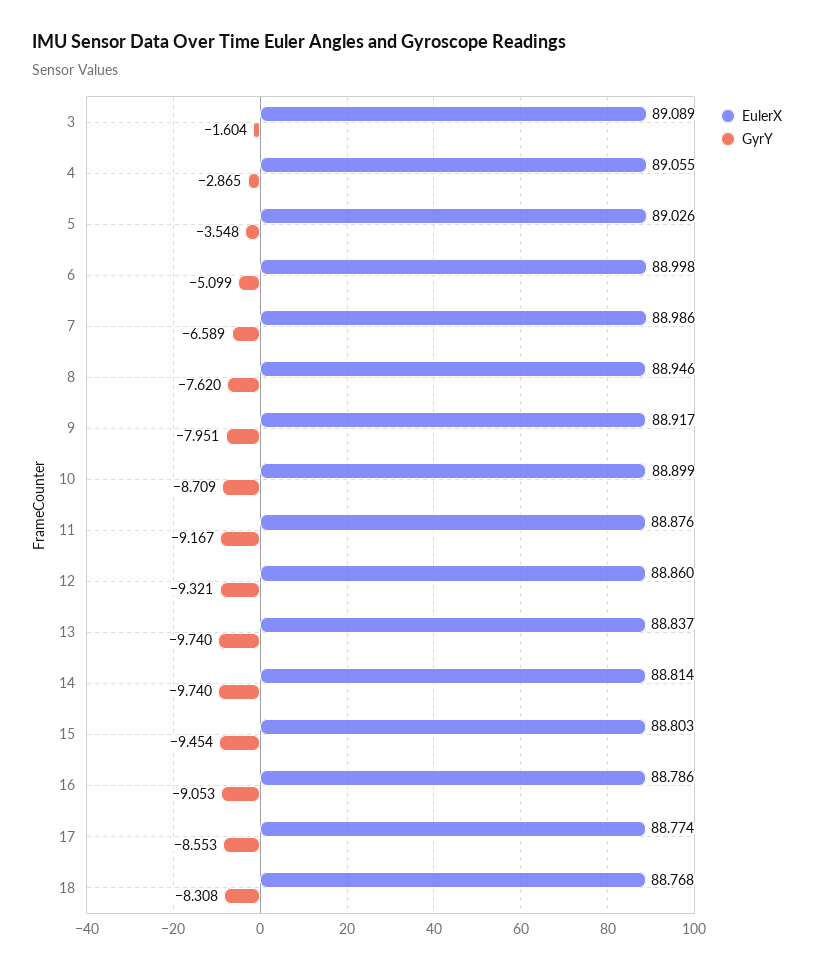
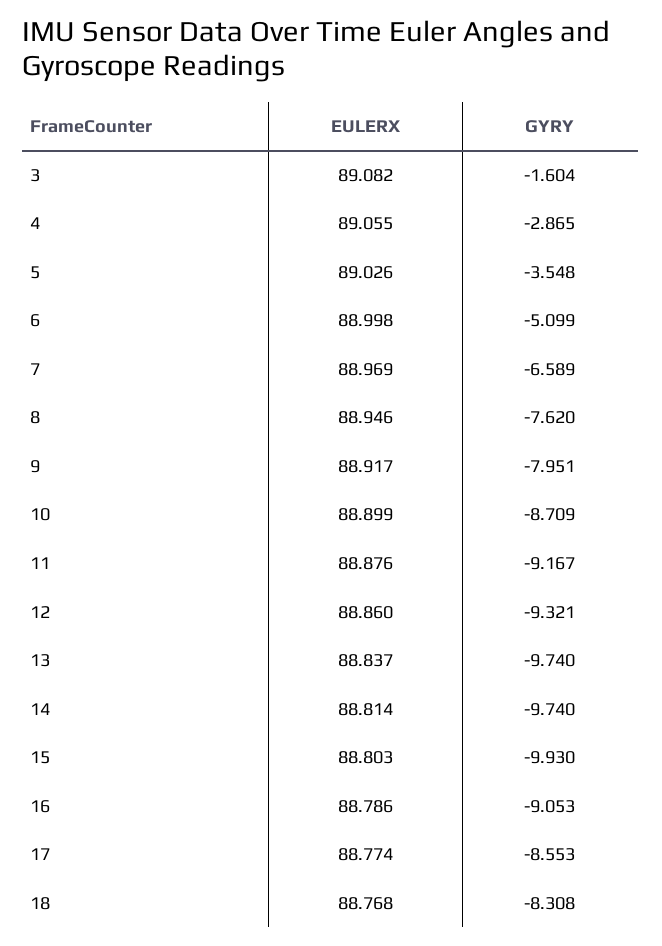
  {
    "EulerX": {
-     "3": 89.089,
+     "3": 89.082,
      "4": 89.055,
      "5": 89.026,
      "6": 88.998,
-     "7": 88.986,
+     "7": 88.969,
      "8": 88.946,
      "9": 88.917,
      "10": 88.899,
      "11": 88.876,
      "12": 88.86,
      "13": 88.837,
      "14": 88.814,
      "15": 88.803,
      "16": 88.786,
      "17": 88.774,
      "18": 88.768
    },
    "GyrY": {
      "3": -1.604,
      "4": -2.865,
      "5": -3.548,
      "6": -5.099,
      "7": -6.589,
      "8": -7.62,
      "9": -7.951,
      "10": -8.709,
      "11": -9.167,
      "12": -9.321,
      "13": -9.74,
      "14": -9.74,
-     "15": -9.454,
+     "15": -9.93,
      "16": -9.053,
      "17": -8.553,
      "18": -8.308
    }
  }

